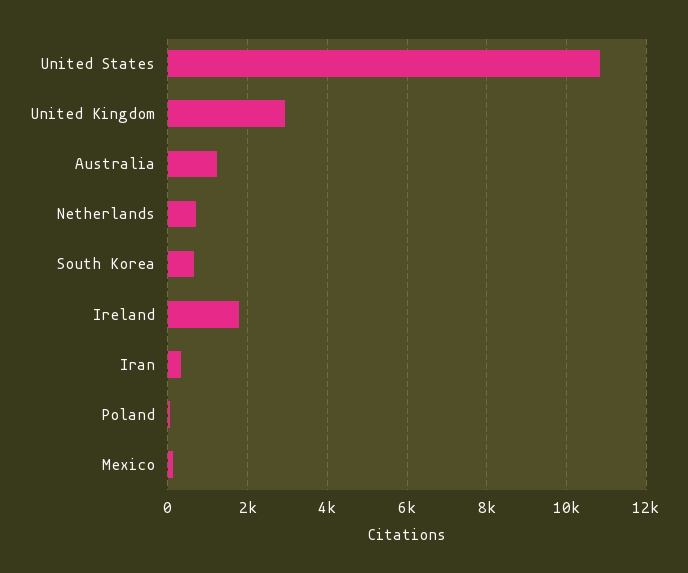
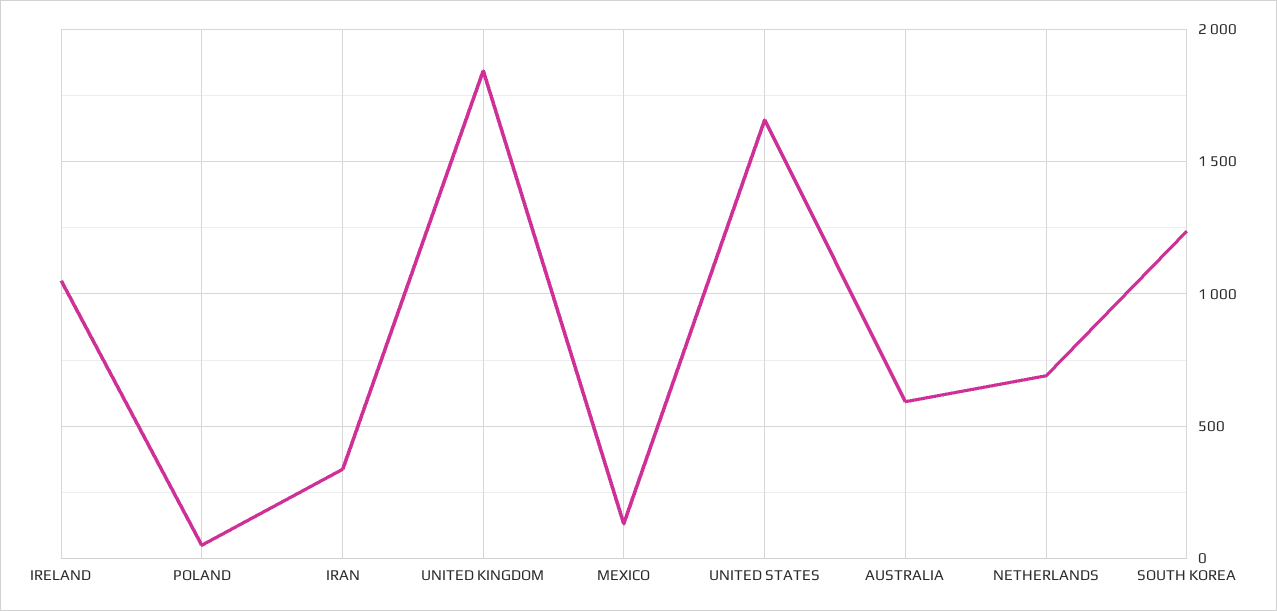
  {
-   "United States": 10800,
+   "United States": 1650,
-   "United Kingdom": 3000,
+   "United Kingdom": 1850,
-   "Australia": 1200,
+   "Australia": 600,
    "Netherlands": 700,
-   "South Korea": 600,
+   "South Korea": 1250,
-   "Ireland": 1800,
+   "Ireland": 1050,
    "Iran": 350,
    "Poland": 50,
    "Mexico": 150
  }

